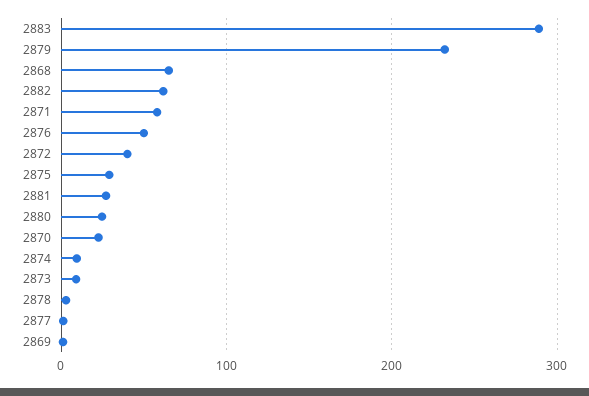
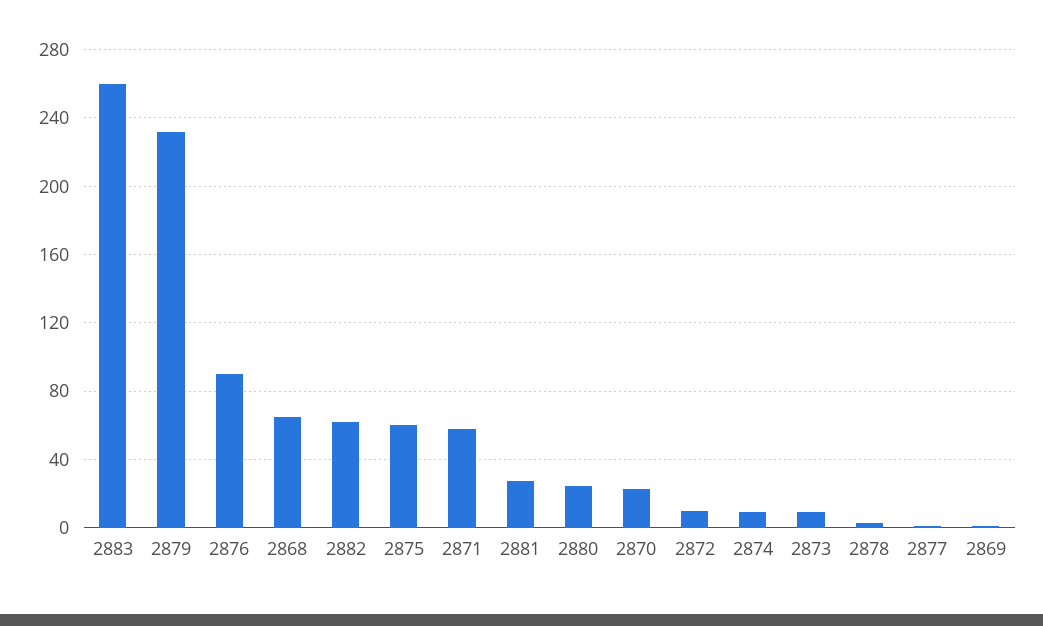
  {
-   "2883": 290,
+   "2883": 260,
    "2879": 230,
    "2868": 65,
    "2882": 60,
    "2871": 60,
-   "2876": 50,
+   "2876": 90,
-   "2872": 40,
+   "2872": 10,
-   "2875": 30,
+   "2875": 60,
    "2881": 25,
    "2880": 25,
    "2870": 25,
    "2874": 10,
    "2873": 10,
    "2878": 5,
    "2877": 0,
    "2869": 0
  }

